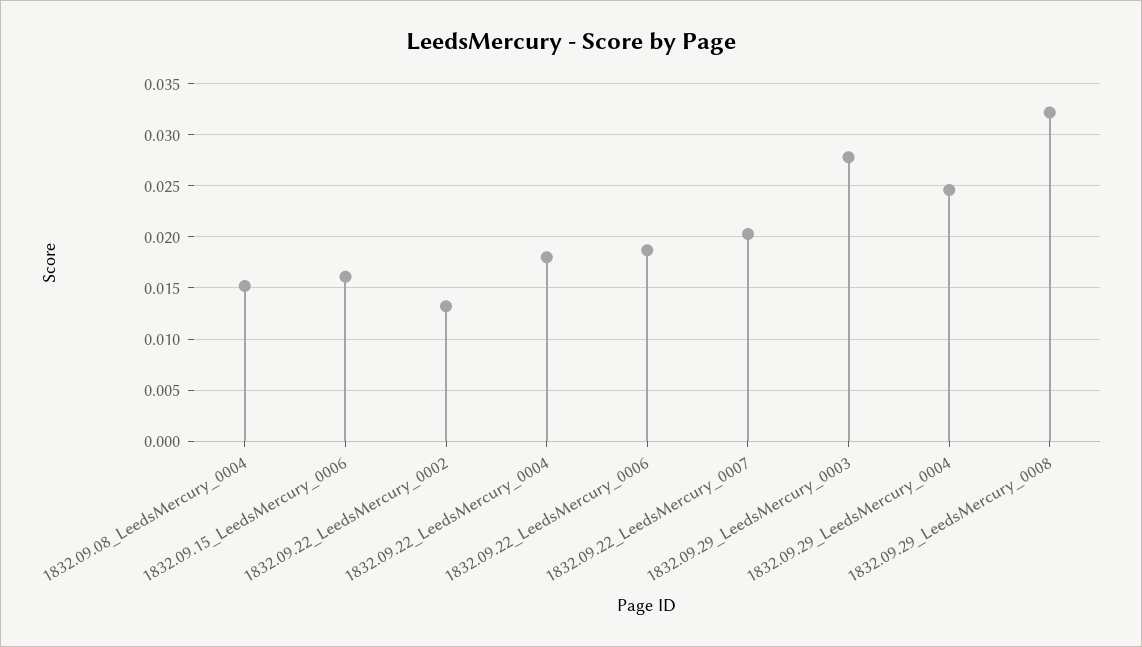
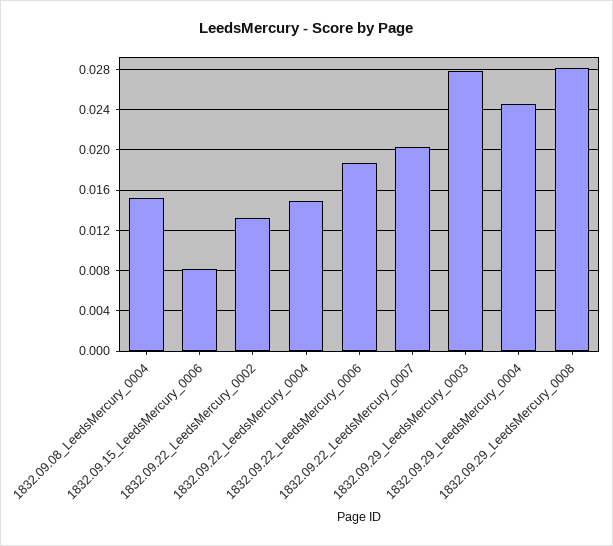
  {
    "1832.09.08_LeedsMercury_0004": 0.015,
-   "1832.09.15_LeedsMercury_0006": 0.016,
+   "1832.09.15_LeedsMercury_0006": 0.008,
    "1832.09.22_LeedsMercury_0002": 0.013,
-   "1832.09.22_LeedsMercury_0004": 0.018,
+   "1832.09.22_LeedsMercury_0004": 0.015,
    "1832.09.22_LeedsMercury_0006": 0.019,
    "1832.09.22_LeedsMercury_0007": 0.02,
    "1832.09.29_LeedsMercury_0003": 0.028,
    "1832.09.29_LeedsMercury_0004": 0.025,
-   "1832.09.29_LeedsMercury_0008": 0.032
+   "1832.09.29_LeedsMercury_0008": 0.028
  }

